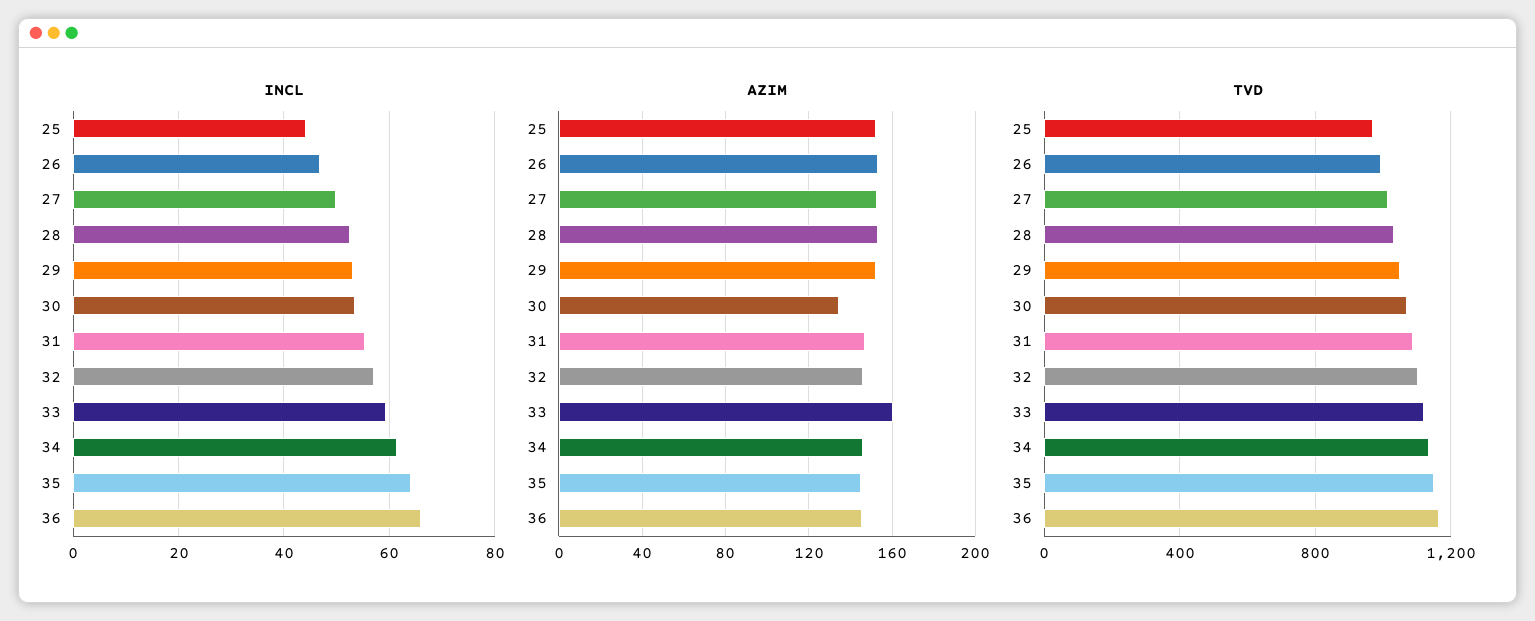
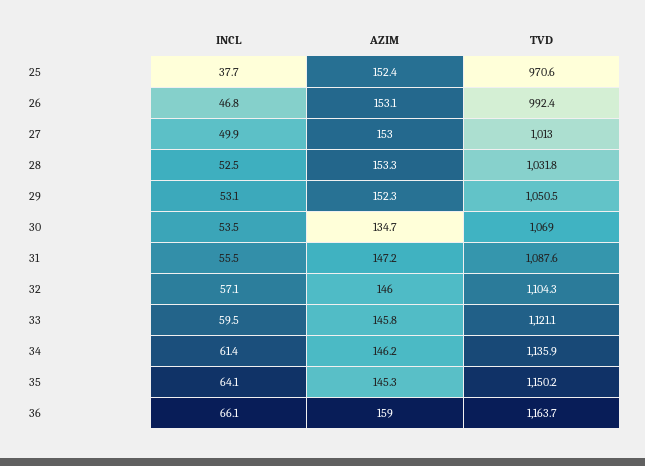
  {
    "INCL": {
-     "25": 44,
+     "25": 37.7,
      "26": 46.8,
      "27": 49.9,
      "28": 52.5,
      "29": 53.1,
      "30": 53.5,
      "31": 55.5,
      "32": 57.1,
      "33": 59.5,
      "34": 61.4,
      "35": 64.1,
      "36": 66.1
    },
    "AZIM": {
      "25": 152.4,
      "26": 153.1,
      "27": 153,
      "28": 153.3,
      "29": 152.3,
      "30": 134.7,
      "31": 147.2,
      "32": 146,
-     "33": 160,
+     "33": 145.8,
      "34": 146.2,
      "35": 145.3,
-     "36": 145
+     "36": 159
    },
    "TVD": {
      "25": 970.6,
      "26": 992.4,
      "27": 1013,
      "28": 1031.8,
      "29": 1050.5,
      "30": 1069,
      "31": 1087.6,
      "32": 1104.3,
      "33": 1121.1,
      "34": 1135.9,
      "35": 1150.2,
      "36": 1163.7
    }
  }

